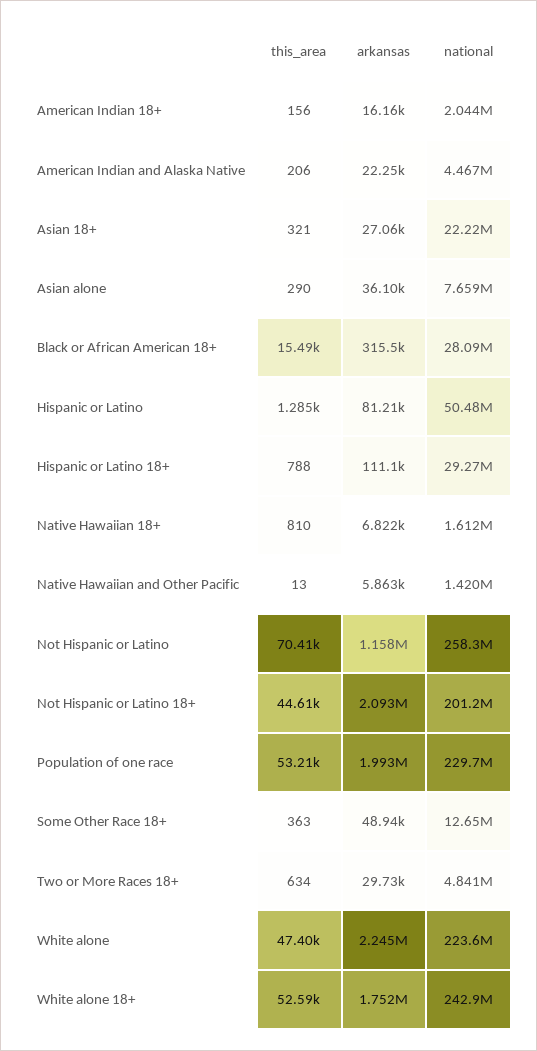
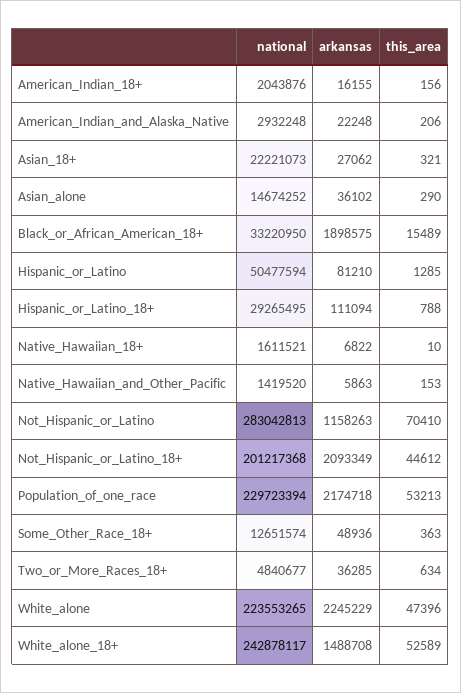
  {
    "this_area": {
      "American Indian 18+": 156,
      "American Indian and Alaska Native": 206,
      "Asian 18+": 321,
      "Asian alone": 290,
      "Black or African American 18+": 15489,
      "Hispanic or Latino": 1285,
      "Hispanic or Latino 18+": 788,
-     "Native Hawaiian 18+": 810,
+     "Native Hawaiian 18+": 10,
-     "Native Hawaiian and Other Pacific": 13,
+     "Native Hawaiian and Other Pacific": 153,
      "Not Hispanic or Latino": 70410,
      "Not Hispanic or Latino 18+": 44612,
      "Population of one race": 53213,
      "Some Other Race 18+": 363,
      "Two or More Races 18+": 634,
      "White alone": 47396,
      "White alone 18+": 52589
    },
    "arkansas": {
      "American Indian 18+": 16155,
      "American Indian and Alaska Native": 22248,
      "Asian 18+": 27062,
      "Asian alone": 36102,
-     "Black or African American 18+": 315500,
+     "Black or African American 18+": 1898575,
      "Hispanic or Latino": 81210,
      "Hispanic or Latino 18+": 111094,
      "Native Hawaiian 18+": 6822,
      "Native Hawaiian and Other Pacific": 5863,
      "Not Hispanic or Latino": 1158263,
      "Not Hispanic or Latino 18+": 2093349,
-     "Population of one race": 1993000,
+     "Population of one race": 2174718,
      "Some Other Race 18+": 48936,
-     "Two or More Races 18+": 29730,
+     "Two or More Races 18+": 36285,
      "White alone": 2245229,
-     "White alone 18+": 1752000
+     "White alone 18+": 1488708
    },
    "national": {
      "American Indian 18+": 2043876,
-     "American Indian and Alaska Native": 4467000,
+     "American Indian and Alaska Native": 2932248,
      "Asian 18+": 22221073,
-     "Asian alone": 7659000,
+     "Asian alone": 14674252,
-     "Black or African American 18+": 28090000,
+     "Black or African American 18+": 33220950,
      "Hispanic or Latino": 50477594,
      "Hispanic or Latino 18+": 29265495,
      "Native Hawaiian 18+": 1611521,
      "Native Hawaiian and Other Pacific": 1419520,
-     "Not Hispanic or Latino": 258300000,
+     "Not Hispanic or Latino": 283042813,
      "Not Hispanic or Latino 18+": 201217368,
      "Population of one race": 229723394,
      "Some Other Race 18+": 12651574,
      "Two or More Races 18+": 4840677,
      "White alone": 223553265,
      "White alone 18+": 242878117
    }
  }

